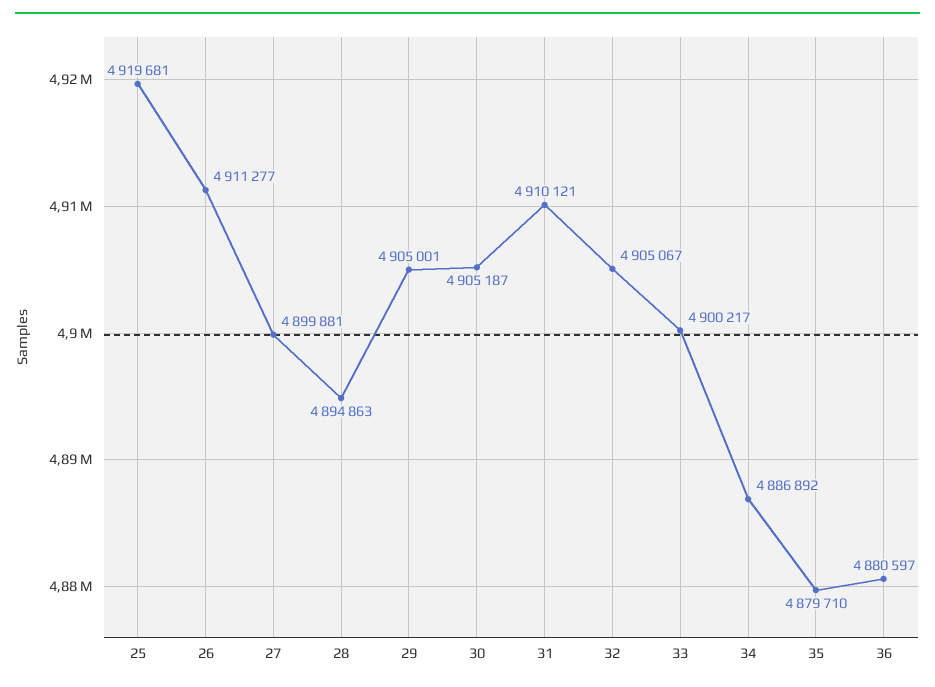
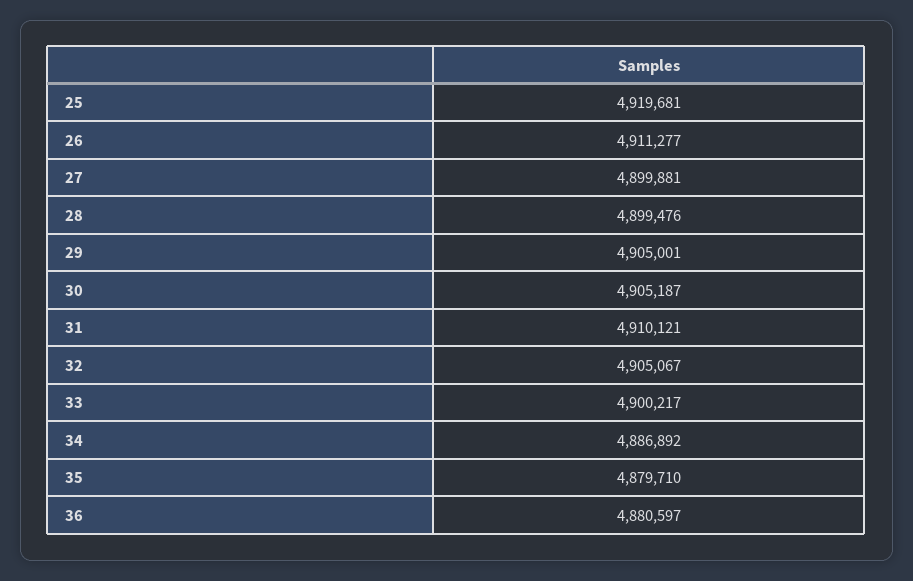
  {
    "25": 4919681,
    "26": 4911277,
    "27": 4899881,
-   "28": 4894863,
+   "28": 4899476,
    "29": 4905001,
    "30": 4905187,
    "31": 4910121,
    "32": 4905067,
    "33": 4900217,
    "34": 4886892,
    "35": 4879710,
    "36": 4880597
  }

